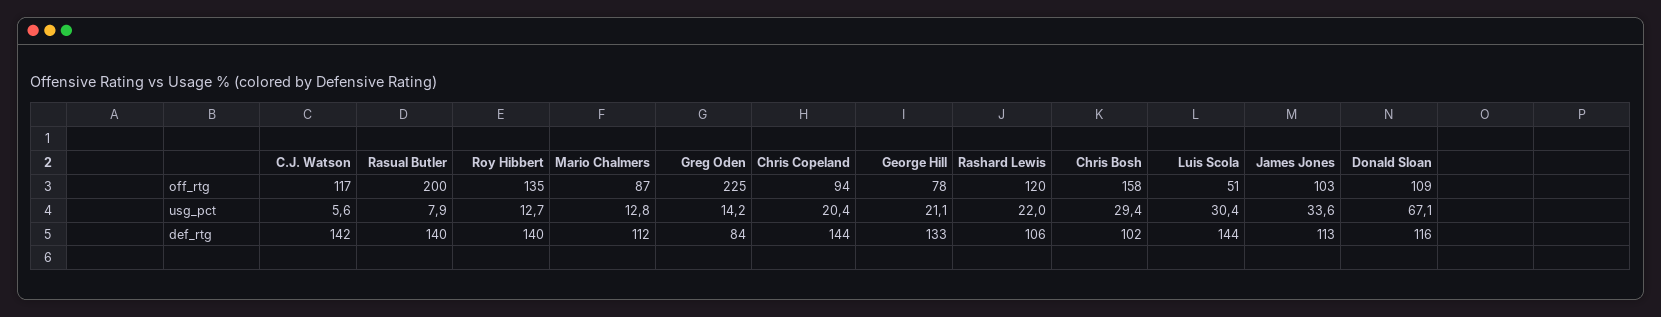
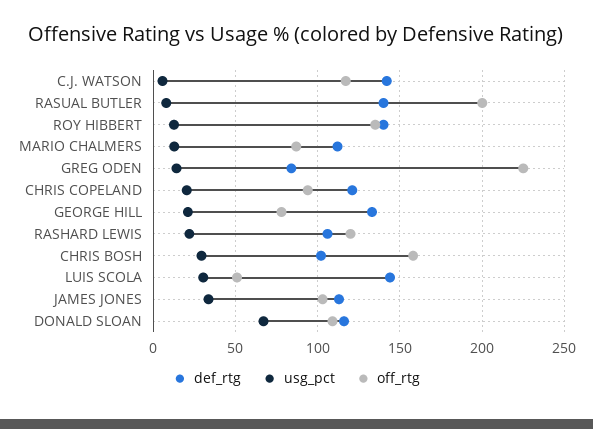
  {
    "off_rtg": {
      "C.J. Watson": 117,
      "Rasual Butler": 200,
      "Roy Hibbert": 135,
      "Mario Chalmers": 87,
      "Greg Oden": 225,
      "Chris Copeland": 94,
      "George Hill": 78,
      "Rashard Lewis": 120,
      "Chris Bosh": 158,
      "Luis Scola": 51,
      "James Jones": 103,
      "Donald Sloan": 109
    },
    "usg_pct": {
      "C.J. Watson": 5.6,
      "Rasual Butler": 7.9,
      "Roy Hibbert": 12.7,
      "Mario Chalmers": 12.8,
      "Greg Oden": 14.2,
      "Chris Copeland": 20.4,
      "George Hill": 21.1,
      "Rashard Lewis": 22,
      "Chris Bosh": 29.4,
      "Luis Scola": 30.4,
      "James Jones": 33.6,
      "Donald Sloan": 67.1
    },
    "def_rtg": {
      "C.J. Watson": 142,
      "Rasual Butler": 140,
      "Roy Hibbert": 140,
      "Mario Chalmers": 112,
      "Greg Oden": 84,
-     "Chris Copeland": 144,
+     "Chris Copeland": 120,
      "George Hill": 133,
      "Rashard Lewis": 106,
      "Chris Bosh": 102,
      "Luis Scola": 144,
      "James Jones": 113,
      "Donald Sloan": 116
    }
  }

